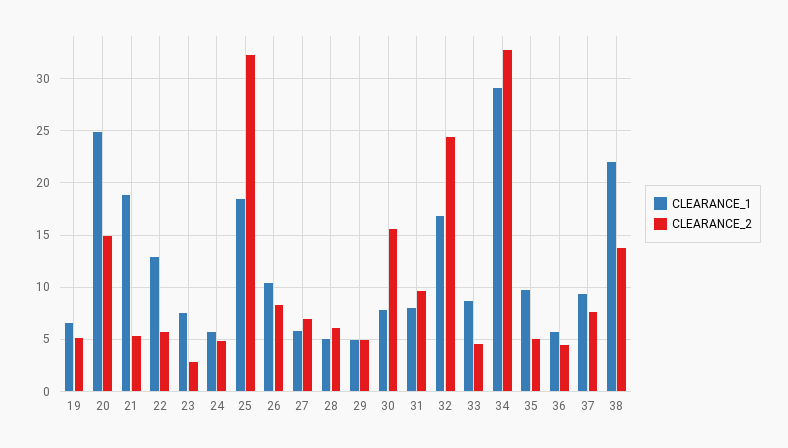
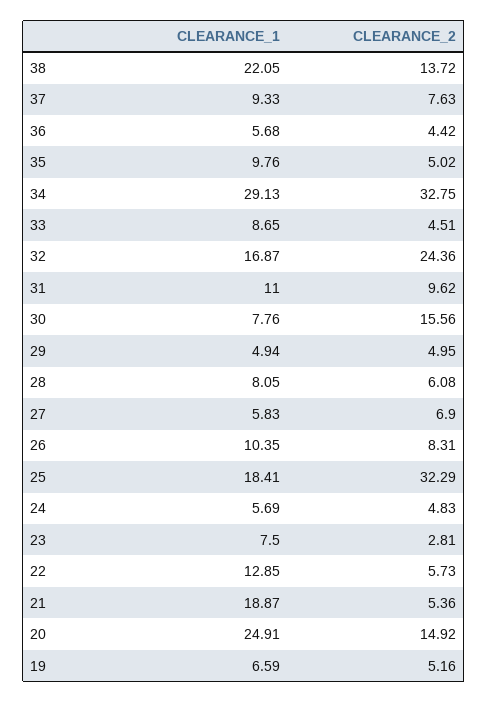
  {
    "CLEARANCE_1": {
      "19": 6.59,
      "20": 24.91,
      "21": 18.87,
      "22": 12.85,
      "23": 7.5,
      "24": 5.69,
      "25": 18.41,
      "26": 10.35,
      "27": 5.83,
-     "28": 5,
+     "28": 8.05,
      "29": 4.94,
      "30": 7.76,
-     "31": 8,
+     "31": 11,
      "32": 16.87,
      "33": 8.65,
      "34": 29.13,
      "35": 9.76,
      "36": 5.68,
      "37": 9.33,
      "38": 22.05
    },
    "CLEARANCE_2": {
      "19": 5.16,
      "20": 14.92,
      "21": 5.36,
      "22": 5.73,
      "23": 2.81,
      "24": 4.83,
      "25": 32.29,
      "26": 8.31,
      "27": 6.9,
      "28": 6.08,
      "29": 4.95,
      "30": 15.56,
      "31": 9.62,
      "32": 24.36,
      "33": 4.51,
      "34": 32.75,
      "35": 5.02,
      "36": 4.42,
      "37": 7.63,
      "38": 13.72
    }
  }

